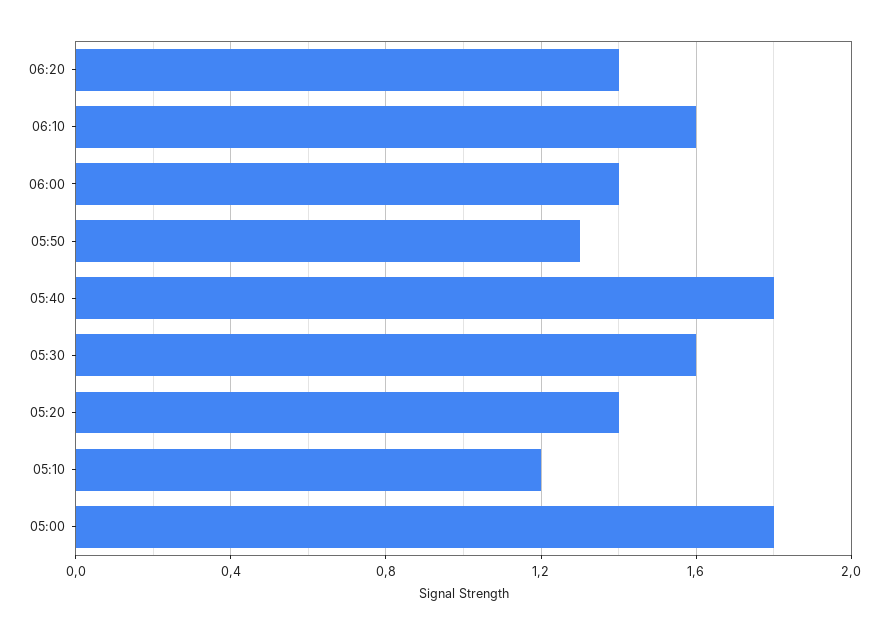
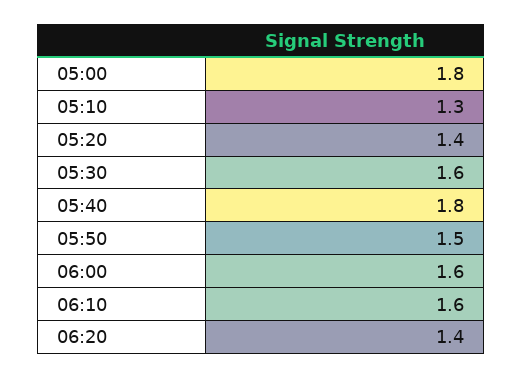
  {
    "06:20": 1.4,
    "06:10": 1.6,
-   "06:00": 1.4,
+   "06:00": 1.6,
-   "05:50": 1.3,
+   "05:50": 1.5,
    "05:40": 1.8,
    "05:30": 1.6,
    "05:20": 1.4,
-   "05:10": 1.2,
+   "05:10": 1.3,
    "05:00": 1.8
  }

